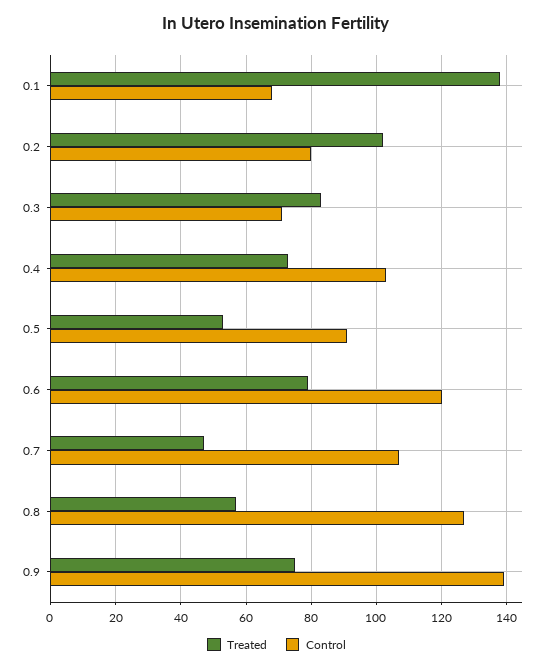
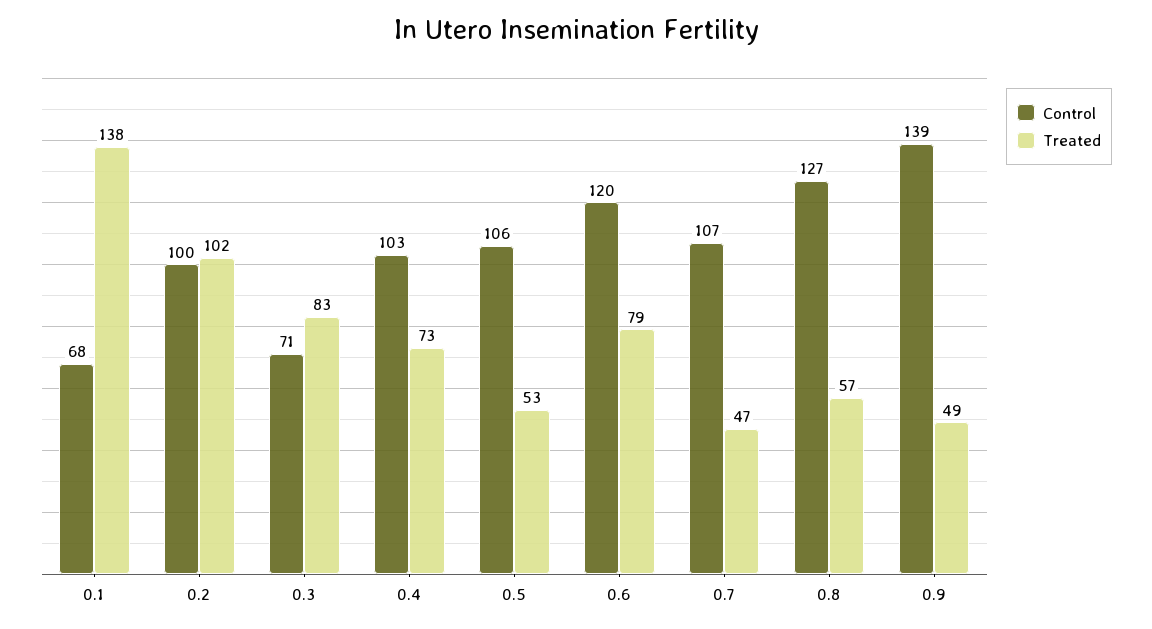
  {
    "Treated": {
      "0.1": 138,
      "0.2": 102,
      "0.3": 83,
      "0.4": 73,
      "0.5": 53,
      "0.6": 79,
      "0.7": 47,
      "0.8": 57,
-     "0.9": 75
+     "0.9": 49
    },
    "Control": {
      "0.1": 68,
-     "0.2": 80,
+     "0.2": 100,
      "0.3": 71,
      "0.4": 103,
-     "0.5": 90,
+     "0.5": 106,
      "0.6": 120,
      "0.7": 107,
      "0.8": 127,
      "0.9": 139
    }
  }

